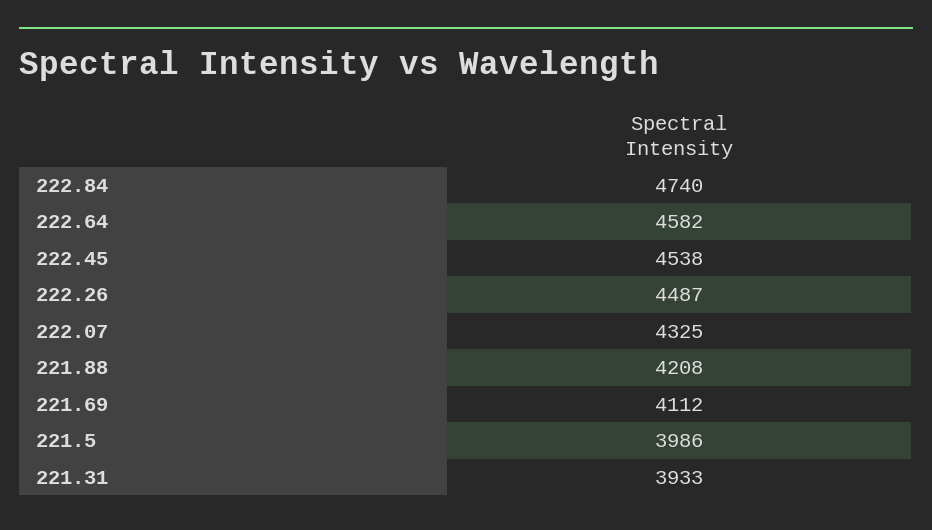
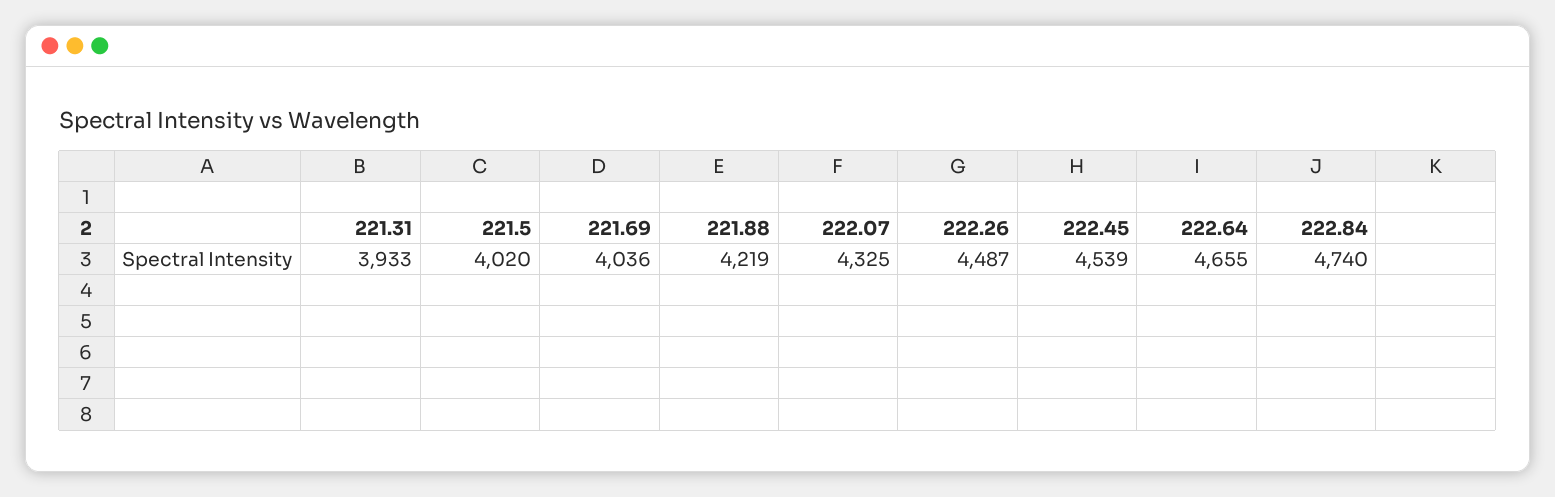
  {
    "222.84": 4740,
-   "222.64": 4582,
+   "222.64": 4655,
-   "222.45": 4538,
+   "222.45": 4539,
    "222.26": 4487,
    "222.07": 4325,
-   "221.88": 4208,
+   "221.88": 4219,
-   "221.69": 4112,
+   "221.69": 4036,
-   "221.5": 3986,
+   "221.5": 4020,
    "221.31": 3933
  }

